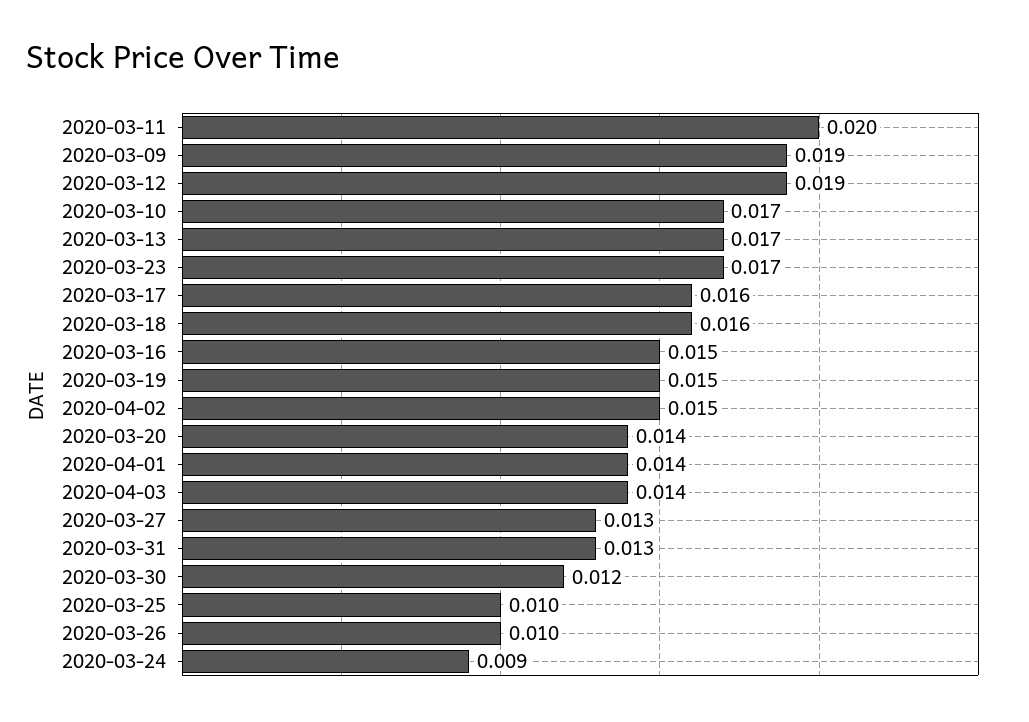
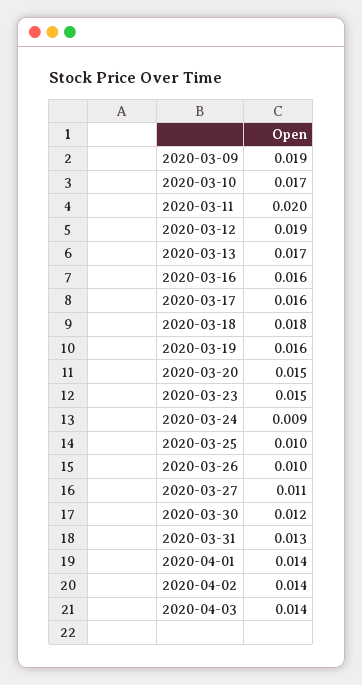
  {
    "2020-03-11": 0.02,
    "2020-03-09": 0.019,
    "2020-03-12": 0.019,
    "2020-03-10": 0.017,
    "2020-03-13": 0.017,
-   "2020-03-23": 0.017,
+   "2020-03-23": 0.015,
    "2020-03-17": 0.016,
-   "2020-03-18": 0.016,
+   "2020-03-18": 0.018,
-   "2020-03-16": 0.015,
+   "2020-03-16": 0.016,
-   "2020-03-19": 0.015,
+   "2020-03-19": 0.016,
-   "2020-04-02": 0.015,
+   "2020-04-02": 0.014,
-   "2020-03-20": 0.014,
+   "2020-03-20": 0.015,
    "2020-04-01": 0.014,
    "2020-04-03": 0.014,
-   "2020-03-27": 0.013,
+   "2020-03-27": 0.011,
    "2020-03-31": 0.013,
    "2020-03-30": 0.012,
    "2020-03-25": 0.01,
    "2020-03-26": 0.01,
    "2020-03-24": 0.009
  }

